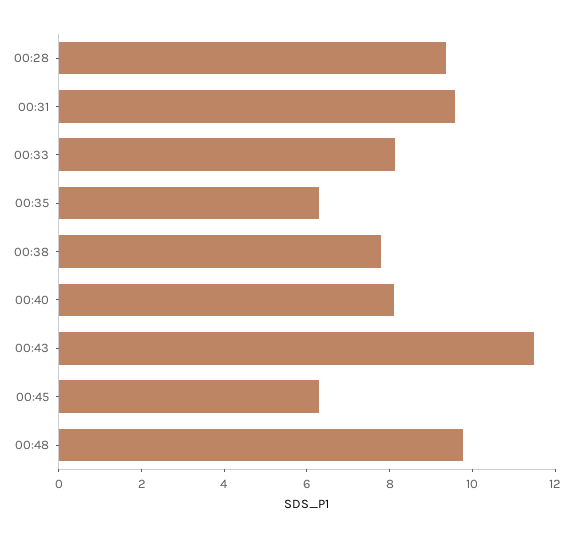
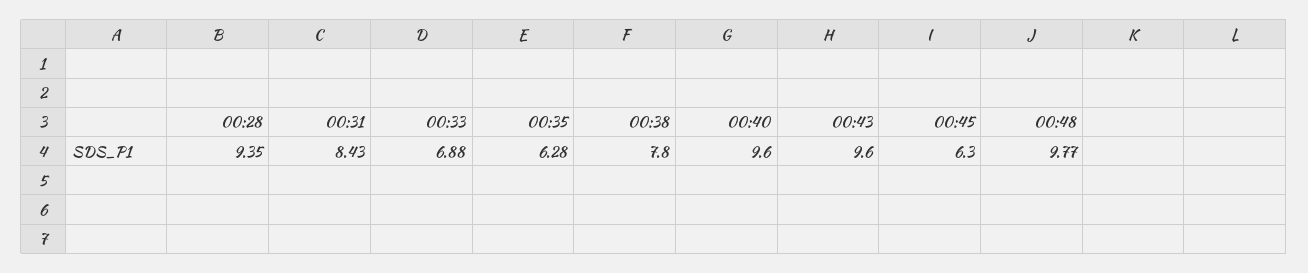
  {
    "00:28": 9.35,
-   "00:31": 9.5,
+   "00:31": 8.43,
-   "00:33": 8,
+   "00:33": 6.88,
    "00:35": 6.28,
    "00:38": 7.8,
-   "00:40": 8,
+   "00:40": 9.6,
-   "00:43": 11.5,
+   "00:43": 9.6,
    "00:45": 6.3,
    "00:48": 9.77
  }

